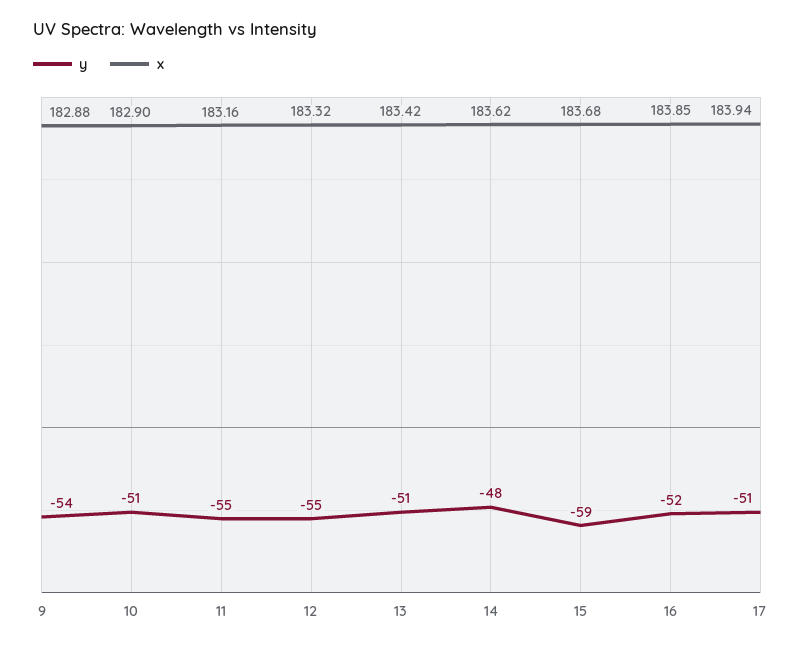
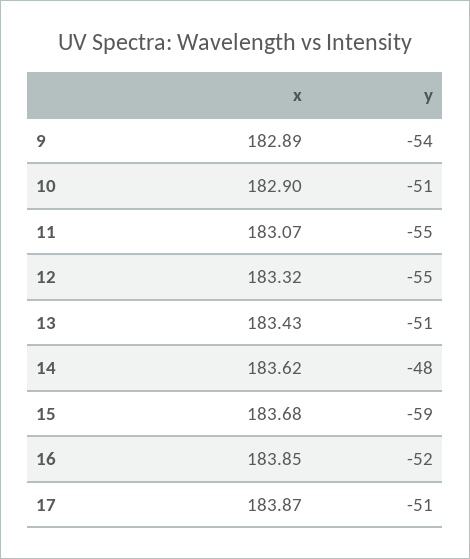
  {
    "y": {
      "9": -54,
      "10": -51,
      "11": -55,
      "12": -55,
      "13": -51,
      "14": -48,
      "15": -59,
      "16": -52,
      "17": -51
    },
    "x": {
-     "9": 182.88,
+     "9": 182.89,
      "10": 182.9,
-     "11": 183.16,
+     "11": 183.07,
      "12": 183.32,
-     "13": 183.42,
+     "13": 183.43,
      "14": 183.62,
      "15": 183.68,
      "16": 183.85,
-     "17": 183.94
+     "17": 183.87
    }
  }

